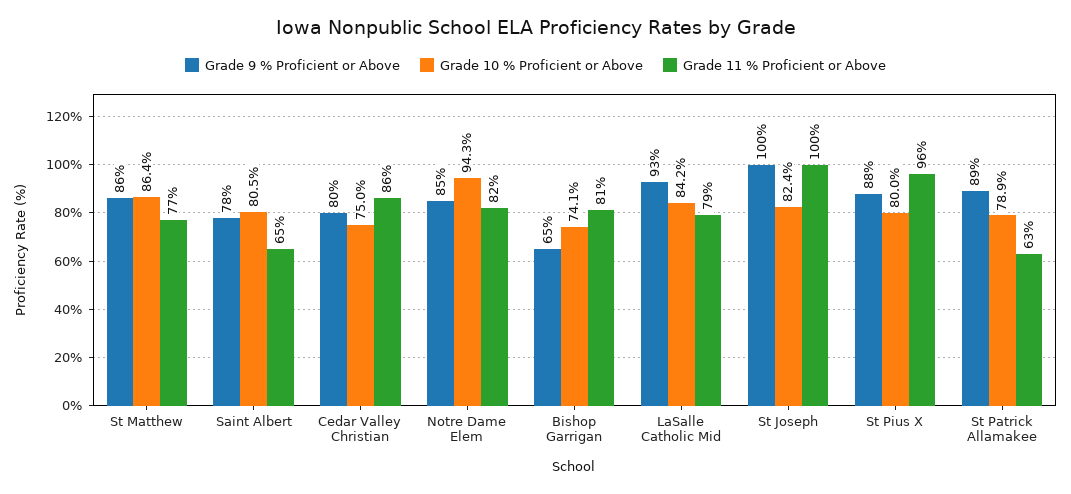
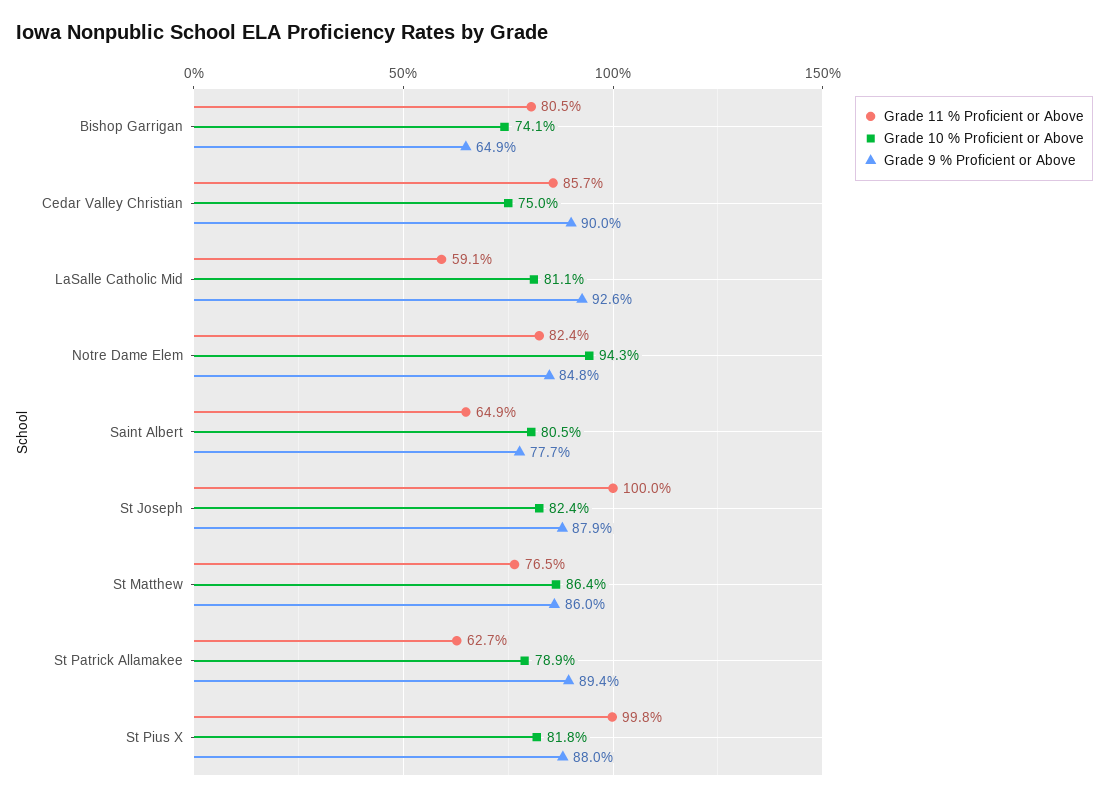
  {
    "Grade 9 % Proficient or Above": {
      "St Matthew": 86,
      "Saint Albert": 77.7,
-     "Cedar Valley Christian": 80,
+     "Cedar Valley Christian": 90,
      "Notre Dame Elem": 84.8,
      "Bishop Garrigan": 64.9,
      "LaSalle Catholic Mid": 92.6,
-     "St Joseph": 100,
+     "St Joseph": 87.9,
      "St Pius X": 88,
      "St Patrick Allamakee": 89.4
    },
    "Grade 10 % Proficient or Above": {
      "St Matthew": 86.4,
      "Saint Albert": 80.5,
      "Cedar Valley Christian": 75,
      "Notre Dame Elem": 94.3,
      "Bishop Garrigan": 74.1,
-     "LaSalle Catholic Mid": 84.2,
+     "LaSalle Catholic Mid": 81.1,
      "St Joseph": 82.4,
-     "St Pius X": 80,
+     "St Pius X": 81.8,
      "St Patrick Allamakee": 78.9
    },
    "Grade 11 % Proficient or Above": {
      "St Matthew": 76.5,
      "Saint Albert": 64.9,
      "Cedar Valley Christian": 85.7,
      "Notre Dame Elem": 82.4,
      "Bishop Garrigan": 80.5,
-     "LaSalle Catholic Mid": 79,
+     "LaSalle Catholic Mid": 59.1,
      "St Joseph": 100,
-     "St Pius X": 96,
+     "St Pius X": 99.8,
      "St Patrick Allamakee": 62.7
    }
  }

